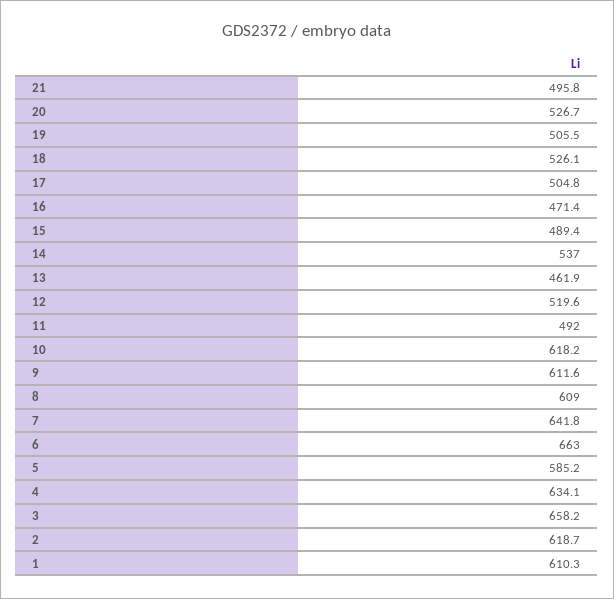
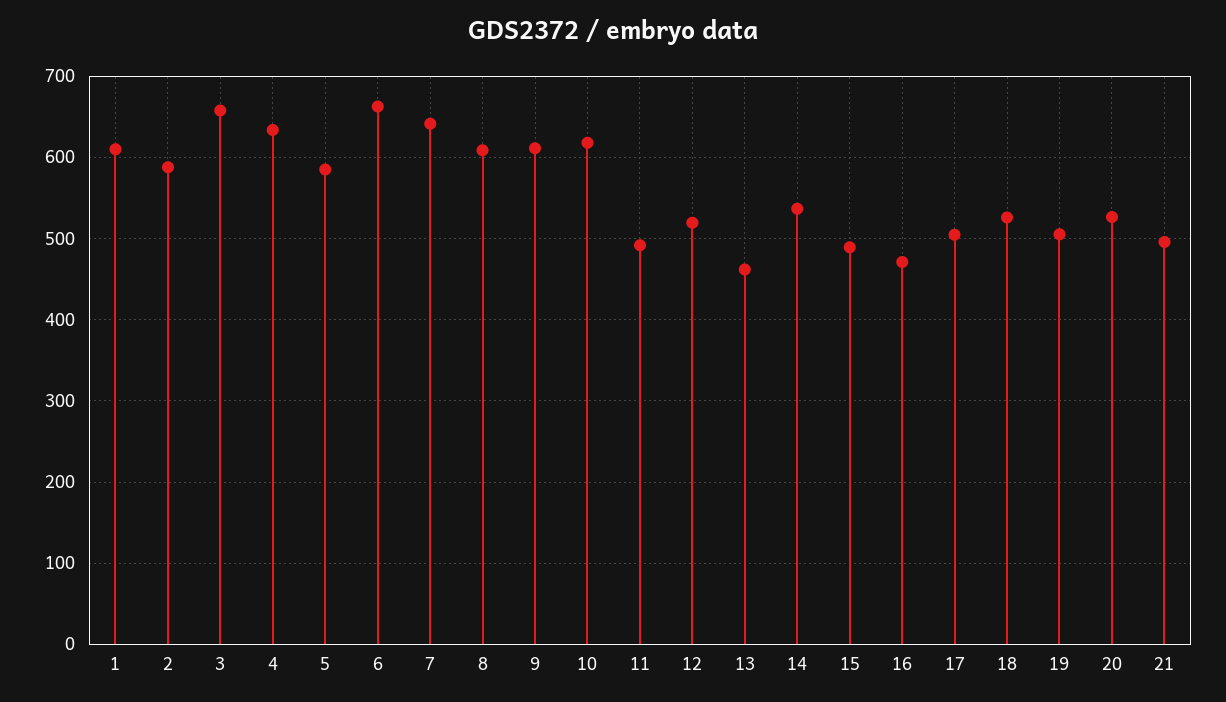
  {
    "21": 495.8,
    "20": 526.7,
    "19": 505.5,
    "18": 526.1,
    "17": 504.8,
    "16": 471.4,
    "15": 489.4,
    "14": 537,
    "13": 461.9,
    "12": 519.6,
    "11": 492,
    "10": 618.2,
    "9": 611.6,
    "8": 609,
    "7": 641.8,
    "6": 663,
    "5": 585.2,
    "4": 634.1,
    "3": 658.2,
-   "2": 618.7,
+   "2": 590,
    "1": 610.3
  }

